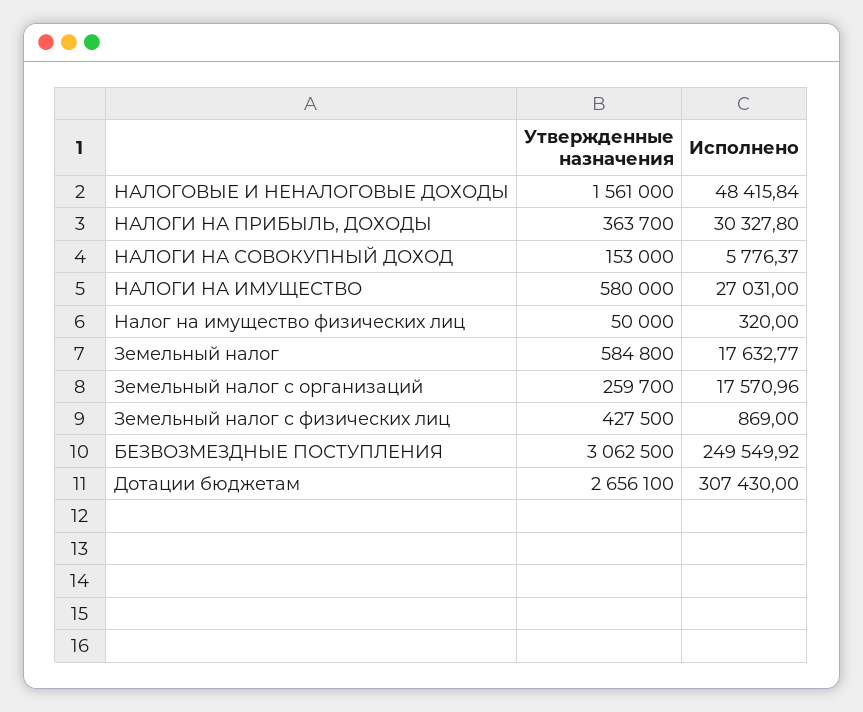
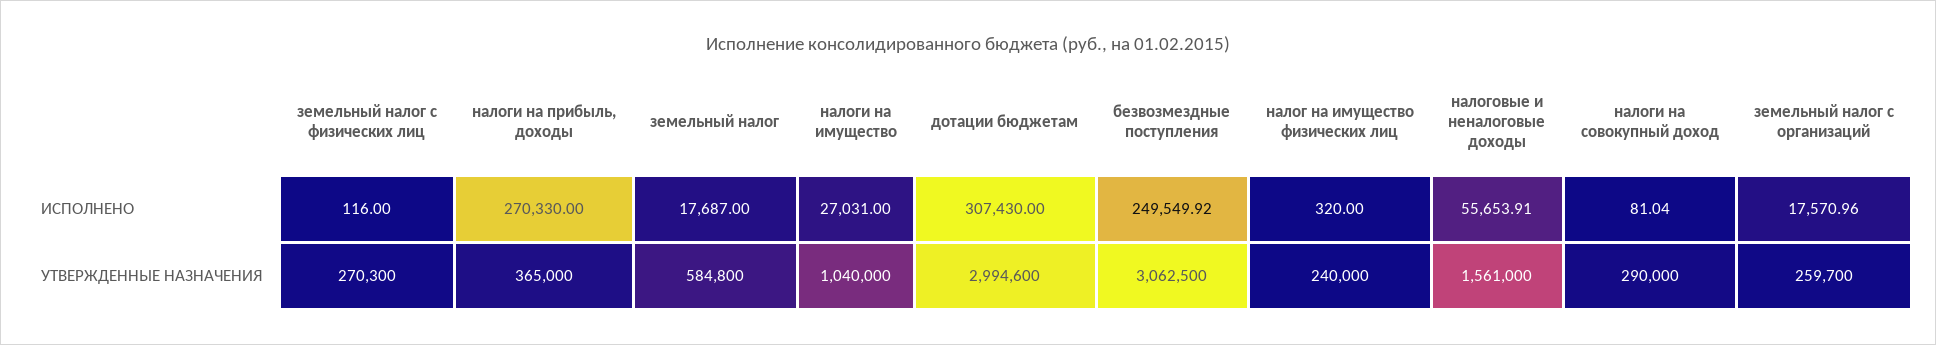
  {
    "Утвержденные назначения": {
      "НАЛОГОВЫЕ И НЕНАЛОГОВЫЕ ДОХОДЫ": 1561000,
-     "НАЛОГИ НА ПРИБЫЛЬ, ДОХОДЫ": 363700,
+     "НАЛОГИ НА ПРИБЫЛЬ, ДОХОДЫ": 365000,
-     "НАЛОГИ НА СОВОКУПНЫЙ ДОХОД": 153000,
+     "НАЛОГИ НА СОВОКУПНЫЙ ДОХОД": 290000,
-     "НАЛОГИ НА ИМУЩЕСТВО": 580000,
+     "НАЛОГИ НА ИМУЩЕСТВО": 1040000,
-     "Налог на имущество физических лиц": 50000,
+     "Налог на имущество физических лиц": 240000,
      "Земельный налог": 584800,
      "Земельный налог с организаций": 259700,
-     "Земельный налог с физических лиц": 427500,
+     "Земельный налог с физических лиц": 270300,
      "БЕЗВОЗМЕЗДНЫЕ ПОСТУПЛЕНИЯ": 3062500,
-     "Дотации бюджетам": 2656100
+     "Дотации бюджетам": 2994600
    },
    "Исполнено": {
-     "НАЛОГОВЫЕ И НЕНАЛОГОВЫЕ ДОХОДЫ": 48415.84,
+     "НАЛОГОВЫЕ И НЕНАЛОГОВЫЕ ДОХОДЫ": 55653.91,
-     "НАЛОГИ НА ПРИБЫЛЬ, ДОХОДЫ": 30327.8,
+     "НАЛОГИ НА ПРИБЫЛЬ, ДОХОДЫ": 270330,
-     "НАЛОГИ НА СОВОКУПНЫЙ ДОХОД": 5776.37,
+     "НАЛОГИ НА СОВОКУПНЫЙ ДОХОД": 81.04,
      "НАЛОГИ НА ИМУЩЕСТВО": 27031,
      "Налог на имущество физических лиц": 320,
-     "Земельный налог": 17632.77,
+     "Земельный налог": 17687,
      "Земельный налог с организаций": 17570.96,
-     "Земельный налог с физических лиц": 869,
+     "Земельный налог с физических лиц": 116,
      "БЕЗВОЗМЕЗДНЫЕ ПОСТУПЛЕНИЯ": 249549.92,
      "Дотации бюджетам": 307430
    }
  }

